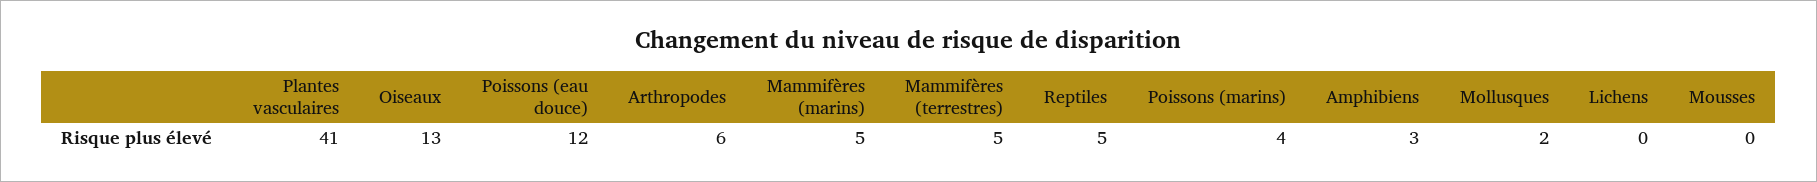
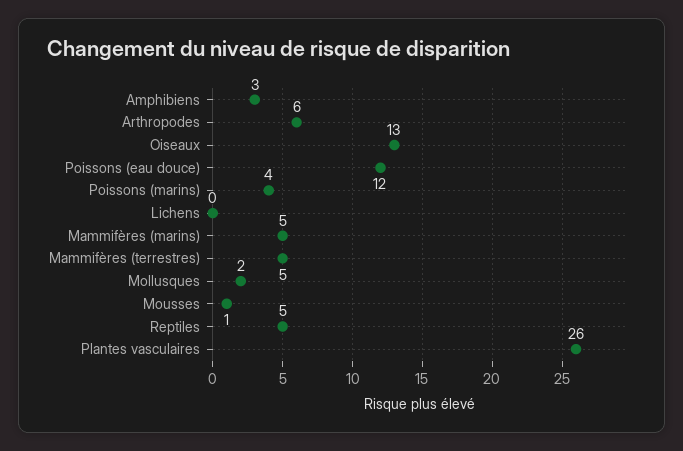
  {
-   "Plantes vasculaires": 41,
+   "Plantes vasculaires": 26,
    "Oiseaux": 13,
    "Poissons (eau douce)": 12,
    "Arthropodes": 6,
    "Mammifères (marins)": 5,
    "Mammifères (terrestres)": 5,
    "Reptiles": 5,
    "Poissons (marins)": 4,
    "Amphibiens": 3,
    "Mollusques": 2,
    "Lichens": 0,
-   "Mousses": 0
+   "Mousses": 1
  }

